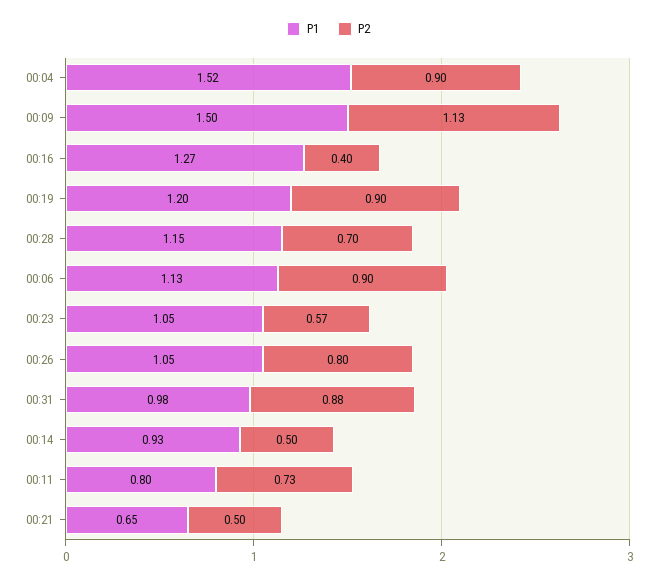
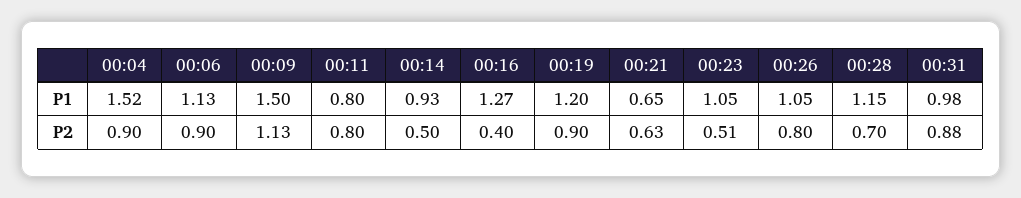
  {
    "P1": {
      "00:04": 1.52,
      "00:09": 1.5,
      "00:16": 1.27,
      "00:19": 1.2,
      "00:28": 1.15,
      "00:06": 1.13,
      "00:23": 1.05,
      "00:26": 1.05,
      "00:31": 0.98,
      "00:14": 0.93,
      "00:11": 0.8,
      "00:21": 0.65
    },
    "P2": {
      "00:04": 0.9,
      "00:09": 1.13,
      "00:16": 0.4,
      "00:19": 0.9,
      "00:28": 0.7,
      "00:06": 0.9,
-     "00:23": 0.57,
+     "00:23": 0.51,
      "00:26": 0.8,
      "00:31": 0.88,
      "00:14": 0.5,
-     "00:11": 0.73,
+     "00:11": 0.8,
-     "00:21": 0.5
+     "00:21": 0.63
    }
  }

